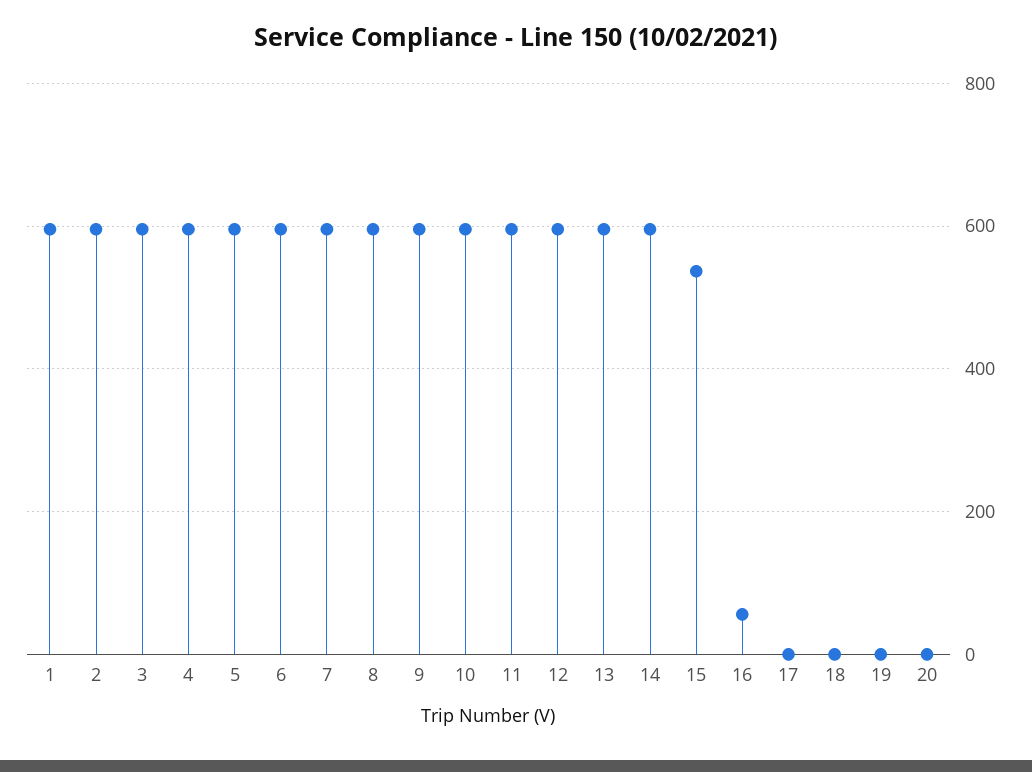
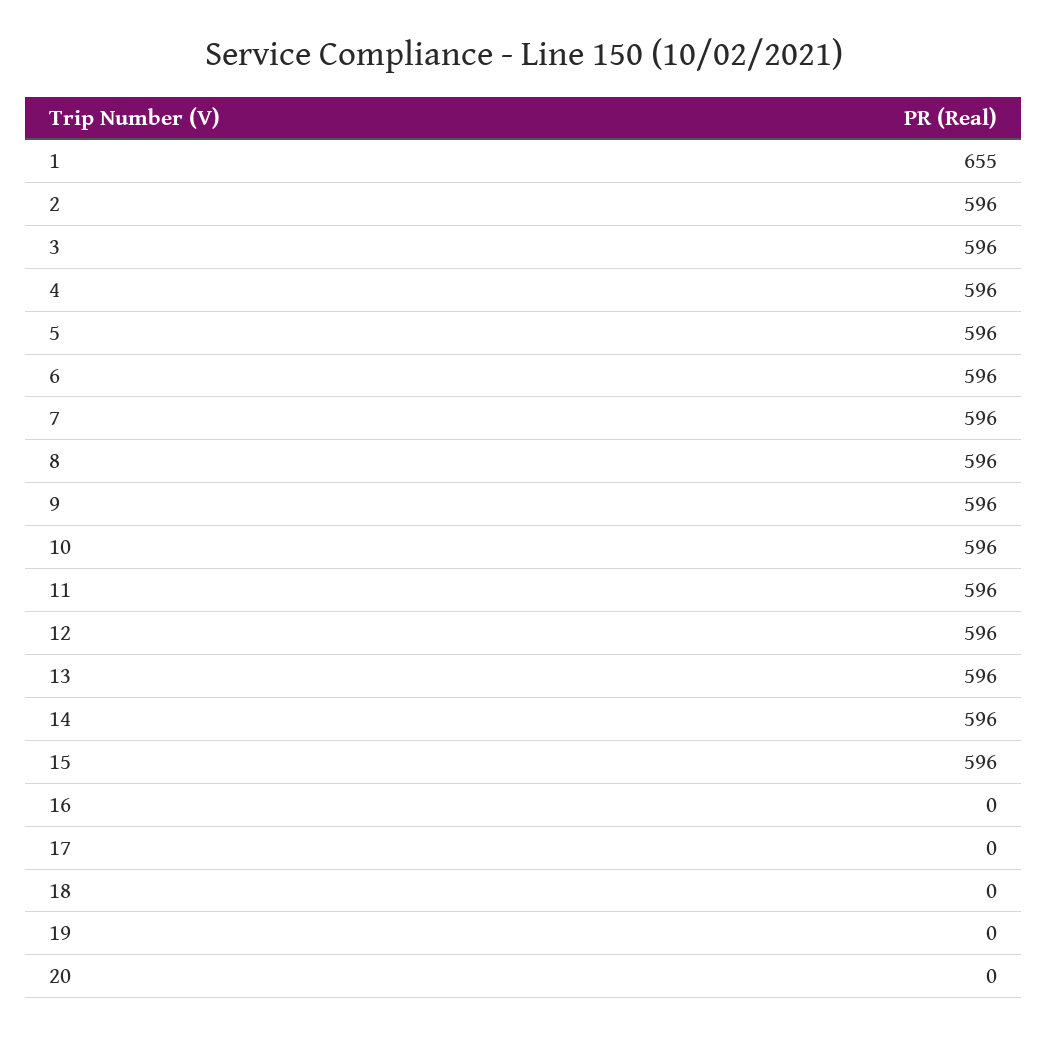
  {
-   "1": 600,
+   "1": 655,
    "2": 596,
    "3": 596,
    "4": 596,
    "5": 596,
    "6": 596,
    "7": 596,
    "8": 596,
    "9": 596,
    "10": 596,
    "11": 596,
    "12": 596,
    "13": 596,
    "14": 596,
-   "15": 540,
+   "15": 596,
-   "16": 60,
+   "16": 0,
    "17": 0,
    "18": 0,
    "19": 0,
    "20": 0
  }

